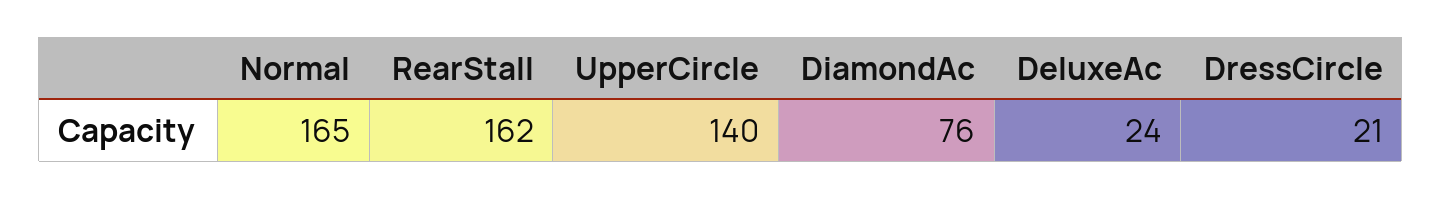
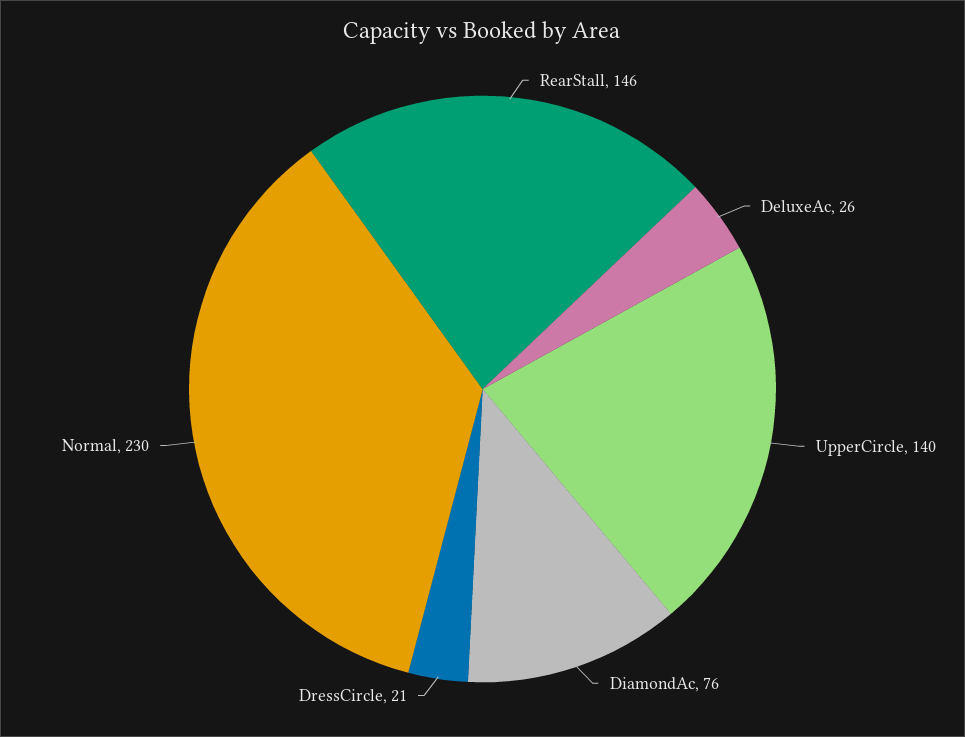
  {
-   "Normal": 165,
+   "Normal": 230,
-   "RearStall": 162,
+   "RearStall": 146,
    "UpperCircle": 140,
    "DiamondAc": 76,
-   "DeluxeAc": 24,
+   "DeluxeAc": 26,
    "DressCircle": 21
  }

